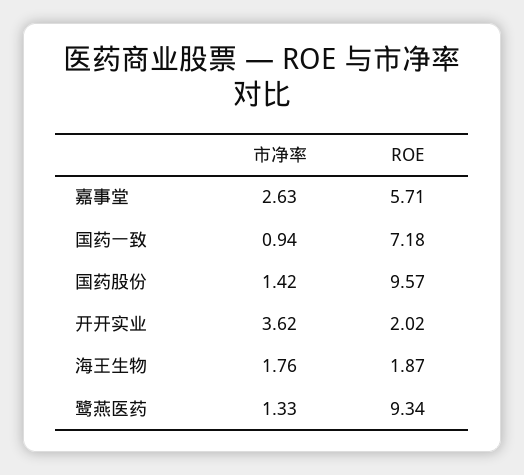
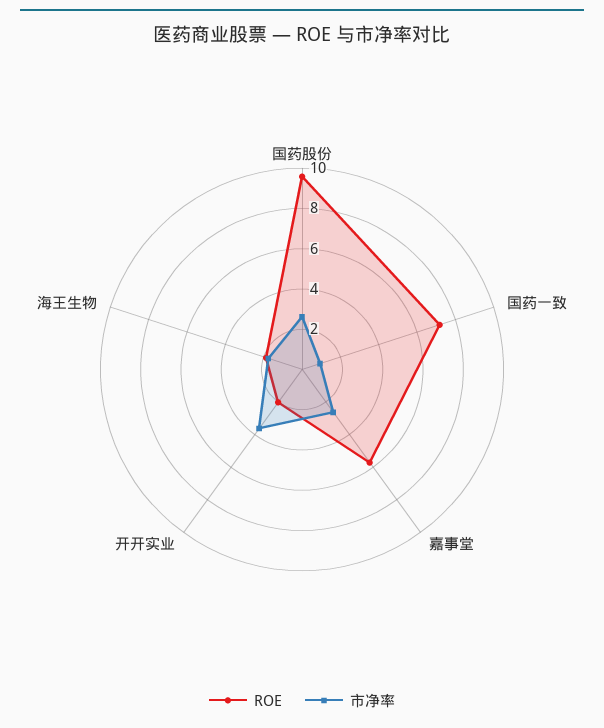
  {
    "市净率": {
      "嘉事堂": 2.63,
      "国药一致": 0.94,
-     "国药股份": 1.42,
+     "国药股份": 2.5,
      "开开实业": 3.62,
-     "海王生物": 1.76,
+     "海王生物": 1.76
-     "鹭燕医药": 1.33
    },
    "ROE": {
      "嘉事堂": 5.71,
      "国药一致": 7.18,
      "国药股份": 9.57,
      "开开实业": 2.02,
-     "海王生物": 1.87,
+     "海王生物": 1.87
-     "鹭燕医药": 9.34
    }
  }

